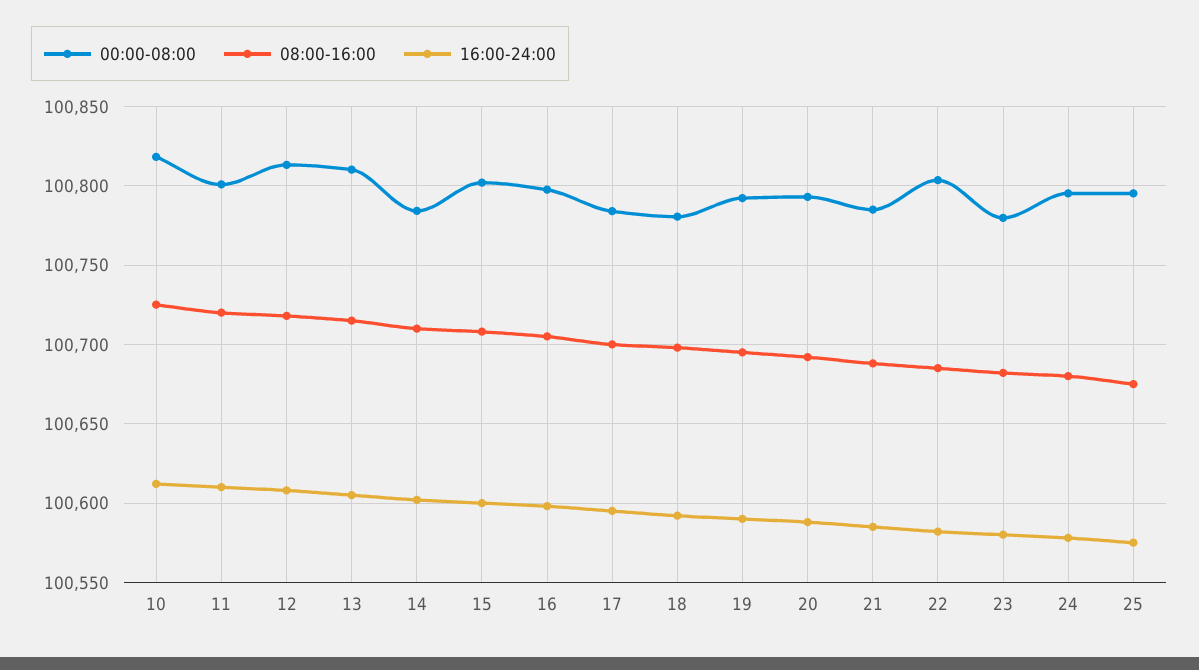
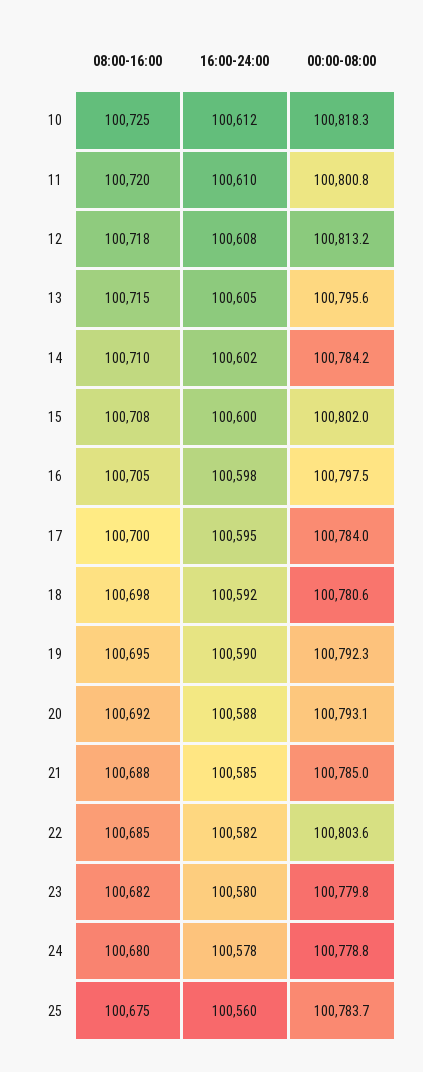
  {
    "00:00-08:00": {
      "10": 100818.3,
      "11": 100800.8,
      "12": 100813.2,
-     "13": 100810,
+     "13": 100795.6,
      "14": 100784.2,
      "15": 100802,
      "16": 100797.5,
      "17": 100784,
      "18": 100780.6,
      "19": 100792.3,
      "20": 100793.1,
      "21": 100785,
      "22": 100803.6,
      "23": 100779.8,
-     "24": 100795,
+     "24": 100778.8,
-     "25": 100795
+     "25": 100783.7
    },
    "08:00-16:00": {
      "10": 100725,
      "11": 100720,
      "12": 100718,
      "13": 100715,
      "14": 100710,
      "15": 100708,
      "16": 100705,
      "17": 100700,
      "18": 100698,
      "19": 100695,
      "20": 100692,
      "21": 100688,
      "22": 100685,
      "23": 100682,
      "24": 100680,
      "25": 100675
    },
    "16:00-24:00": {
      "10": 100612,
      "11": 100610,
      "12": 100608,
      "13": 100605,
      "14": 100602,
      "15": 100600,
      "16": 100598,
      "17": 100595,
      "18": 100592,
      "19": 100590,
      "20": 100588,
      "21": 100585,
      "22": 100582,
      "23": 100580,
      "24": 100578,
-     "25": 100575
+     "25": 100560
    }
  }

